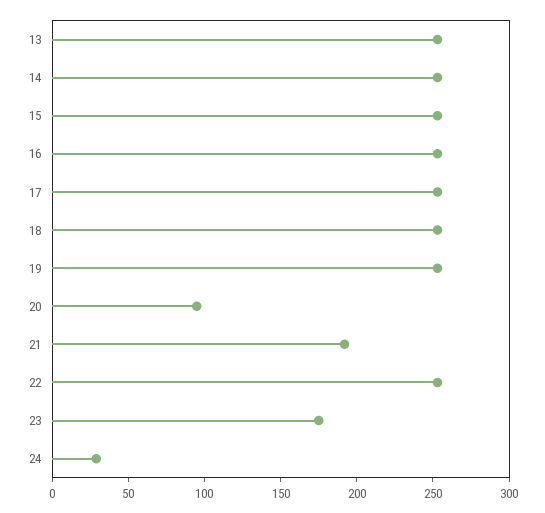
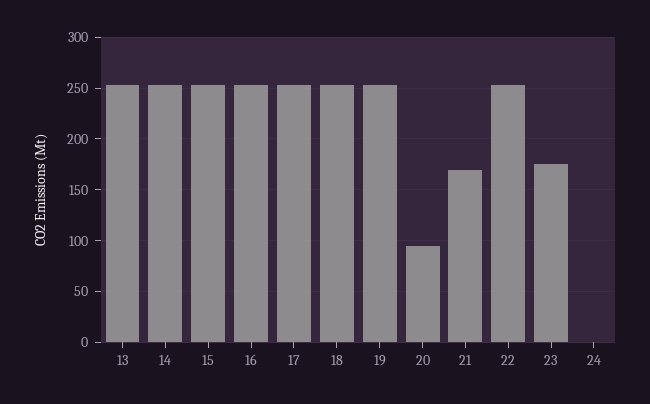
  {
    "13": 250,
    "14": 250,
    "15": 250,
    "16": 250,
    "17": 250,
    "18": 250,
    "19": 250,
    "20": 100,
-   "21": 190,
+   "21": 170,
    "22": 250,
    "23": 180,
-   "24": 30
+   "24": 0
  }

